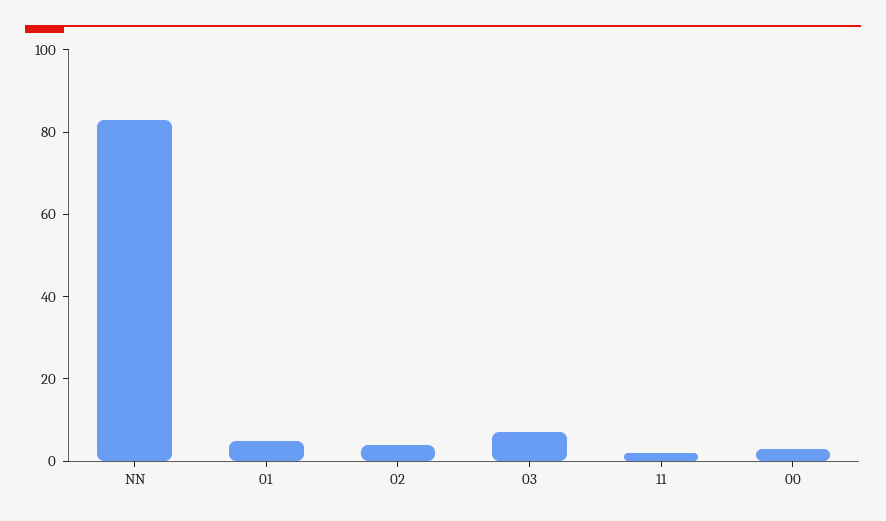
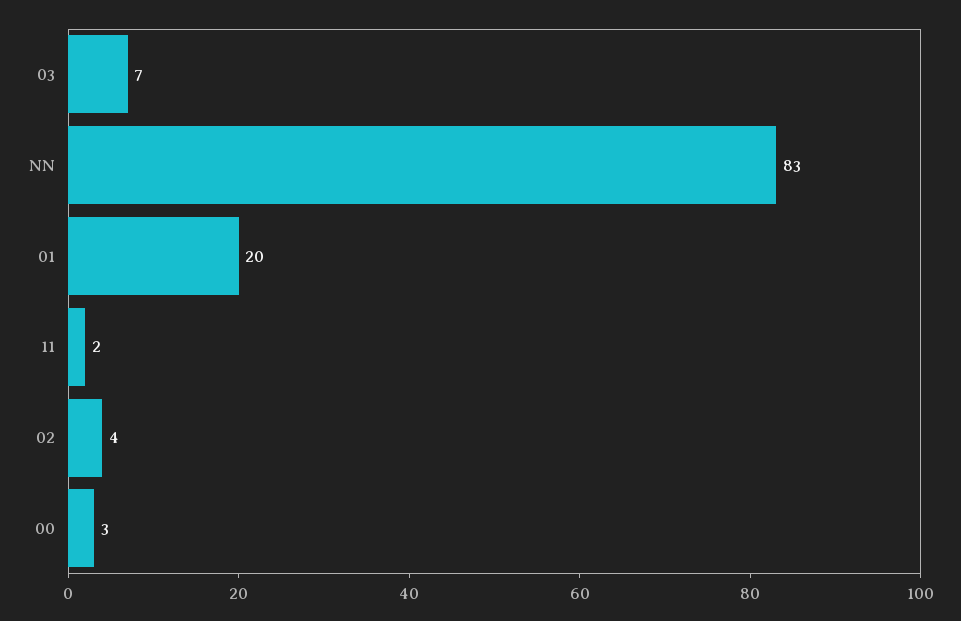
  {
    "NN": 83,
-   "01": 5,
+   "01": 20,
    "02": 4,
    "03": 7,
    "11": 2,
    "00": 3
  }

